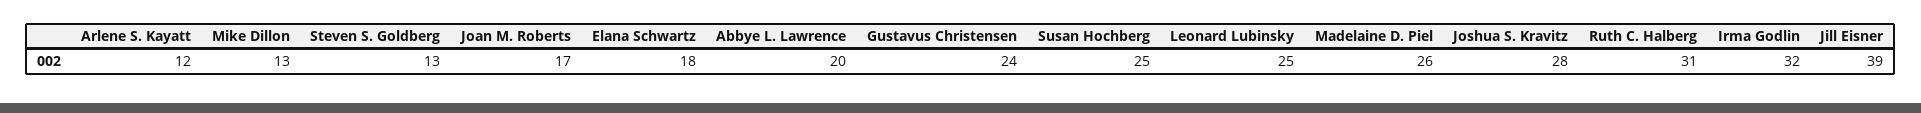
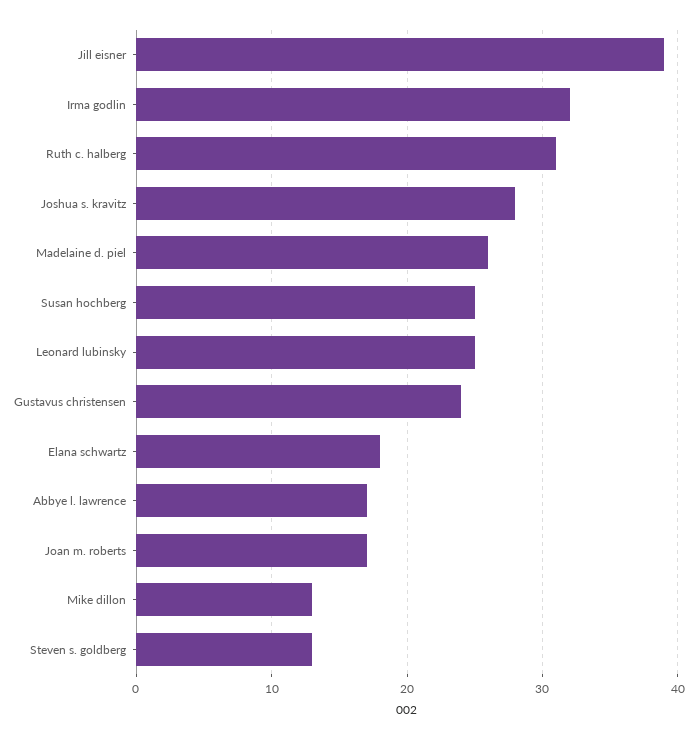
  {
-   "Arlene S. Kayatt": 12,
    "Mike Dillon": 13,
    "Steven S. Goldberg": 13,
    "Joan M. Roberts": 17,
    "Elana Schwartz": 18,
-   "Abbye L. Lawrence": 20,
+   "Abbye L. Lawrence": 17,
    "Gustavus Christensen": 24,
    "Susan Hochberg": 25,
    "Leonard Lubinsky": 25,
    "Madelaine D. Piel": 26,
    "Joshua S. Kravitz": 28,
    "Ruth C. Halberg": 31,
    "Irma Godlin": 32,
    "Jill Eisner": 39
  }

